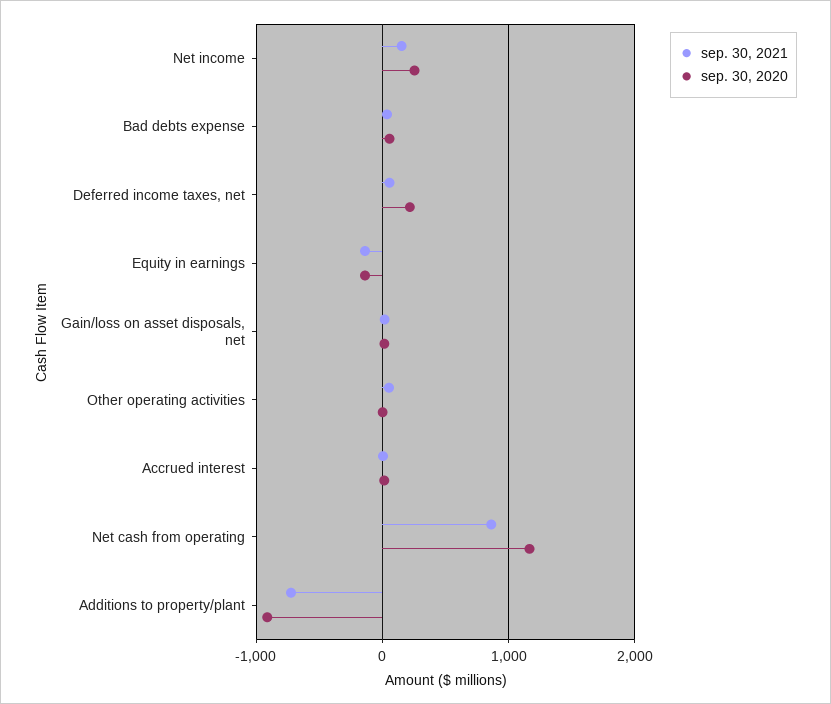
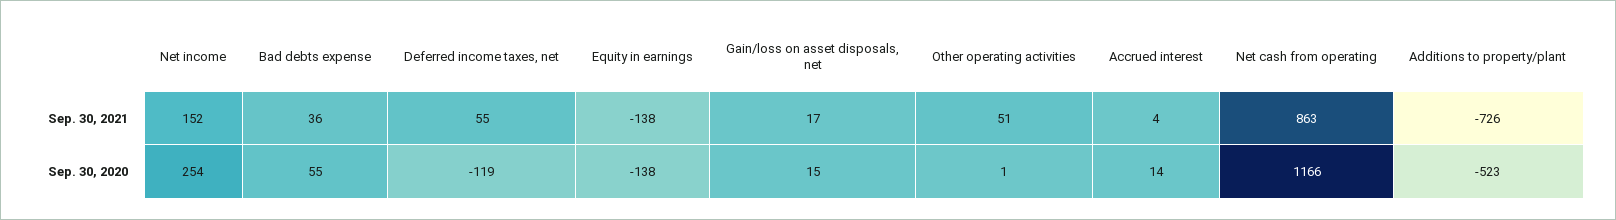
  {
    "sep. 30, 2021": {
      "Net income": 152,
      "Bad debts expense": 36,
      "Deferred income taxes, net": 55,
      "Equity in earnings": -138,
      "Gain/loss on asset disposals, net": 17,
      "Other operating activities": 51,
      "Accrued interest": 4,
      "Net cash from operating": 863,
      "Additions to property/plant": -726
    },
    "sep. 30, 2020": {
      "Net income": 254,
      "Bad debts expense": 55,
-     "Deferred income taxes, net": 200,
+     "Deferred income taxes, net": -119,
      "Equity in earnings": -138,
      "Gain/loss on asset disposals, net": 15,
      "Other operating activities": 1,
      "Accrued interest": 14,
      "Net cash from operating": 1166,
-     "Additions to property/plant": -900
+     "Additions to property/plant": -523
    }
  }

